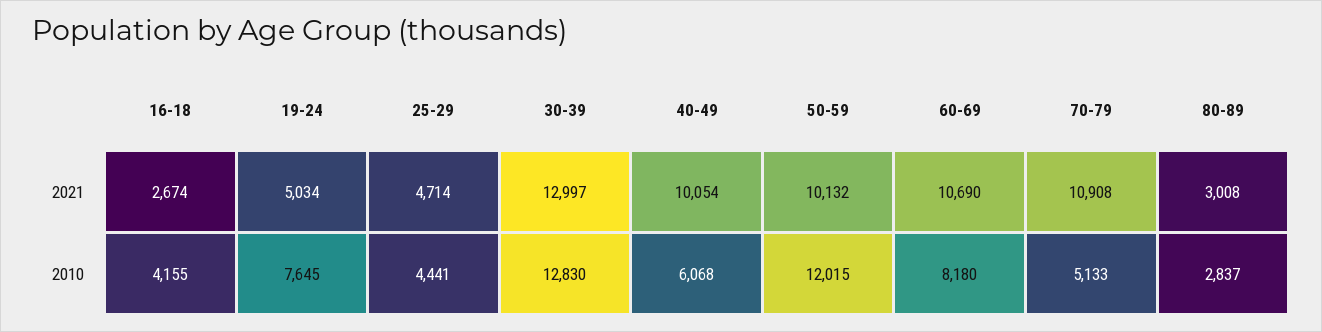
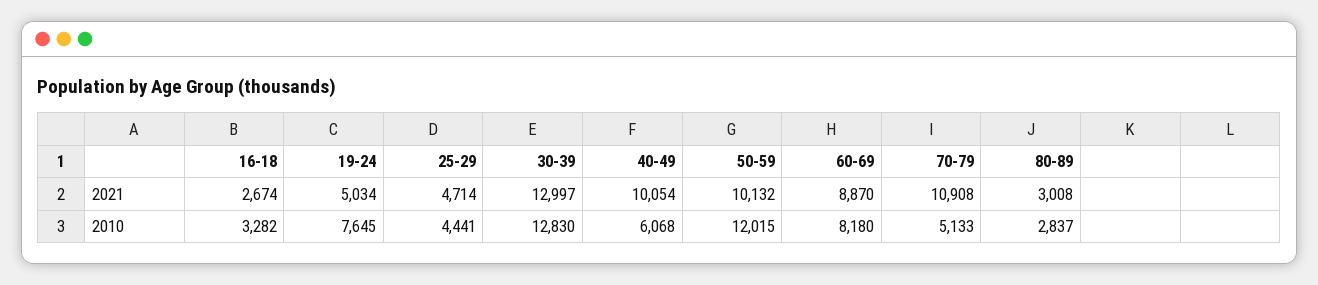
  {
    "16-18": {
      "2021": 2674,
-     "2010": 4155
+     "2010": 3282
    },
    "19-24": {
      "2021": 5034,
      "2010": 7645
    },
    "25-29": {
      "2021": 4714,
      "2010": 4441
    },
    "30-39": {
      "2021": 12997,
      "2010": 12830
    },
    "40-49": {
      "2021": 10054,
      "2010": 6068
    },
    "50-59": {
      "2021": 10132,
      "2010": 12015
    },
    "60-69": {
-     "2021": 10690,
+     "2021": 8870,
      "2010": 8180
    },
    "70-79": {
      "2021": 10908,
      "2010": 5133
    },
    "80-89": {
      "2021": 3008,
      "2010": 2837
    }
  }

